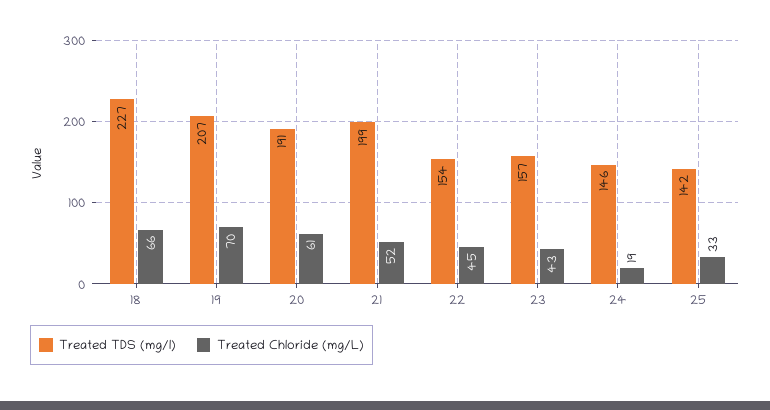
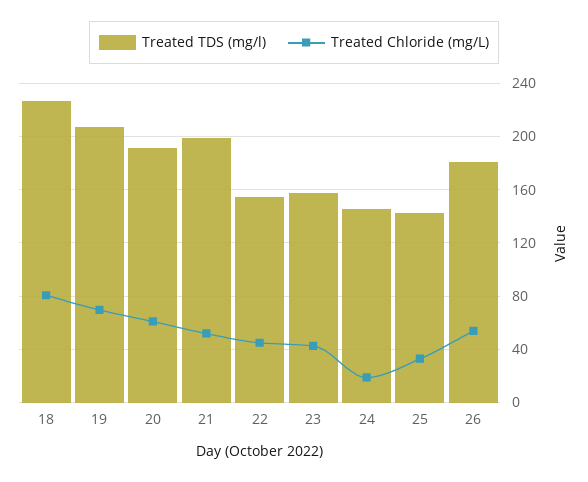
  {
    "Treated TDS (mg/l)": {
      "18": 227,
      "19": 207,
      "20": 191,
      "21": 199,
      "22": 154,
      "23": 157,
      "24": 146,
-     "25": 142
+     "25": 142,
+     "26": 180
    },
    "Treated Chloride (mg/L)": {
-     "18": 66,
+     "18": 80,
      "19": 70,
      "20": 61,
      "21": 52,
      "22": 45,
      "23": 43,
      "24": 19,
-     "25": 33
+     "25": 33,
+     "26": 55
    }
  }

